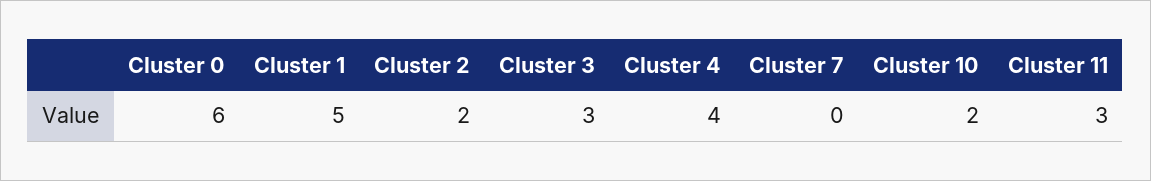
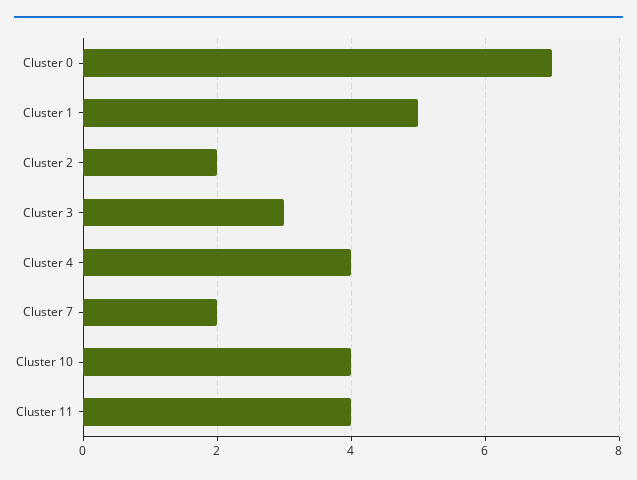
  {
-   "Cluster 0": 6,
+   "Cluster 0": 7,
    "Cluster 1": 5,
    "Cluster 2": 2,
    "Cluster 3": 3,
    "Cluster 4": 4,
-   "Cluster 7": 0,
+   "Cluster 7": 2,
-   "Cluster 10": 2,
+   "Cluster 10": 4,
-   "Cluster 11": 3
+   "Cluster 11": 4
  }

